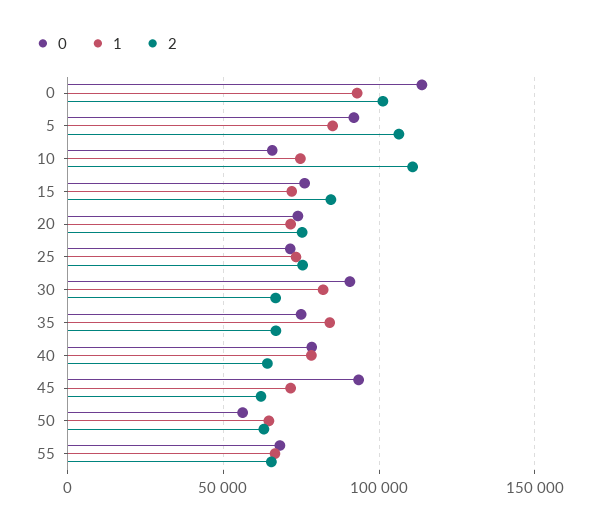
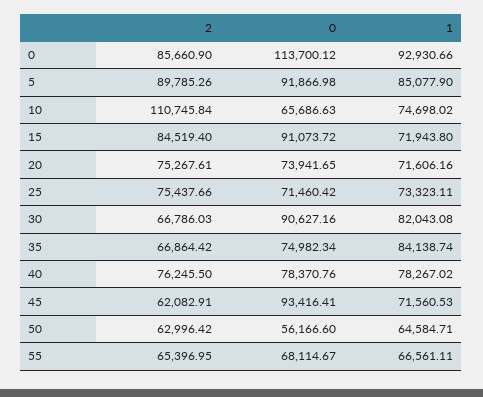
  {
    "0": {
      "0": 113700.12,
      "5": 91866.98,
      "10": 65686.63,
-     "15": 75000,
+     "15": 91073.72,
      "20": 73941.65,
      "25": 71460.42,
      "30": 90627.16,
      "35": 74982.34,
      "40": 78370.76,
      "45": 93416.41,
      "50": 56166.6,
      "55": 68114.67
    },
    "1": {
      "0": 92930.66,
      "5": 85077.9,
      "10": 74698.02,
      "15": 71943.8,
      "20": 71606.16,
      "25": 73323.11,
      "30": 82043.08,
      "35": 84138.74,
      "40": 78267.02,
      "45": 71560.53,
      "50": 64584.71,
      "55": 66561.11
    },
    "2": {
-     "0": 100000,
+     "0": 85660.9,
-     "5": 105000,
+     "5": 89785.26,
      "10": 110745.84,
      "15": 84519.4,
      "20": 75267.61,
      "25": 75437.66,
      "30": 66786.03,
      "35": 66864.42,
-     "40": 65000,
+     "40": 76245.5,
      "45": 62082.91,
      "50": 62996.42,
      "55": 65396.95
    }
  }

